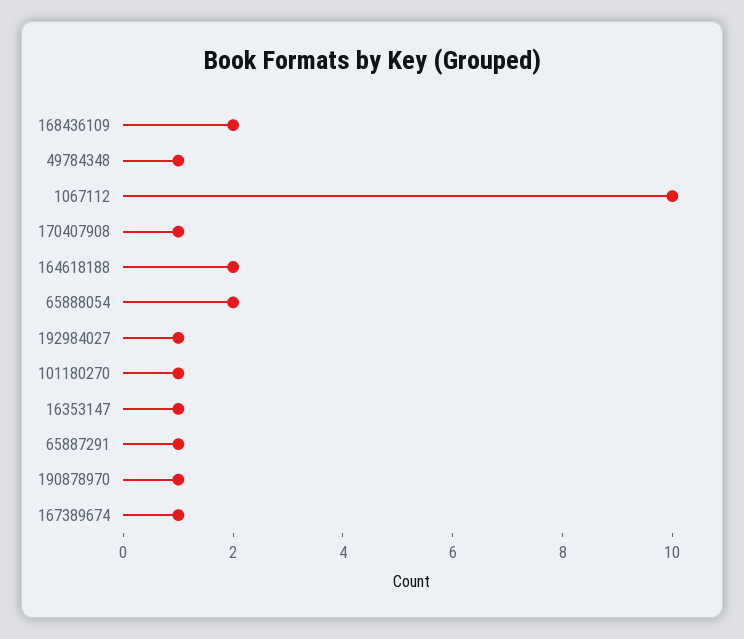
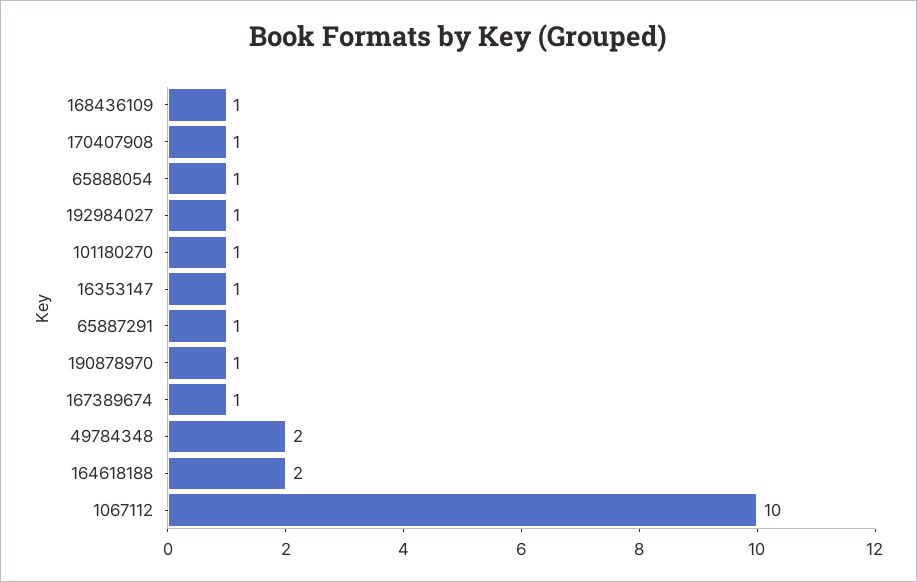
  {
-   "168436109": 2,
+   "168436109": 1,
-   "49784348": 1,
+   "49784348": 2,
    "1067112": 10,
    "170407908": 1,
    "164618188": 2,
-   "65888054": 2,
+   "65888054": 1,
    "192984027": 1,
    "101180270": 1,
    "16353147": 1,
    "65887291": 1,
    "190878970": 1,
    "167389674": 1
  }

